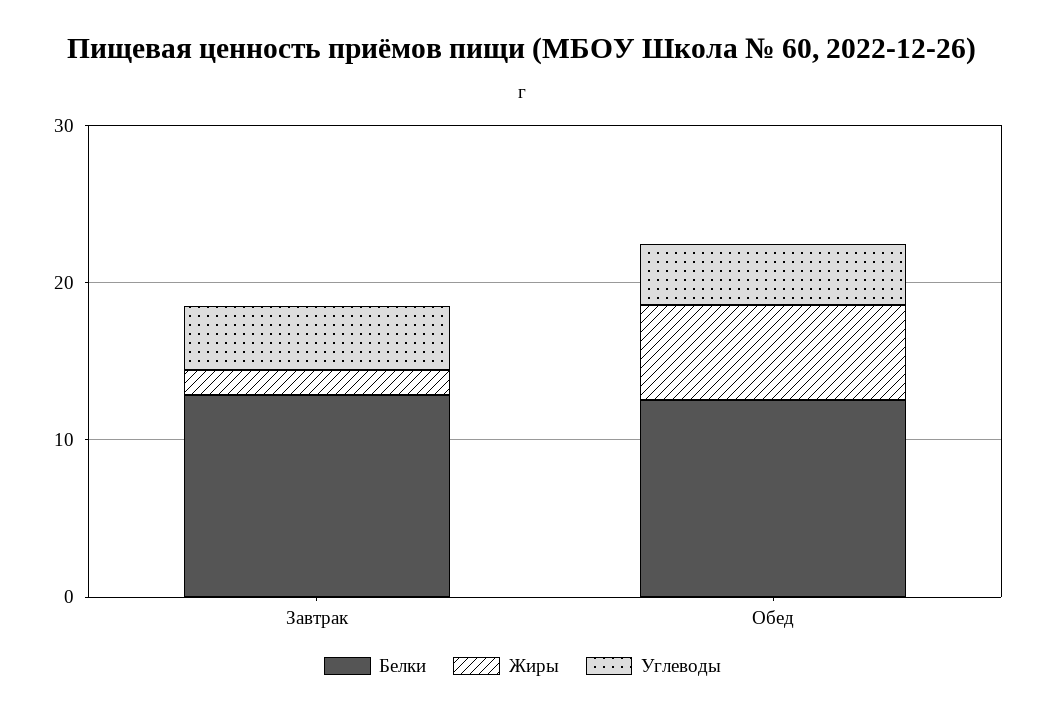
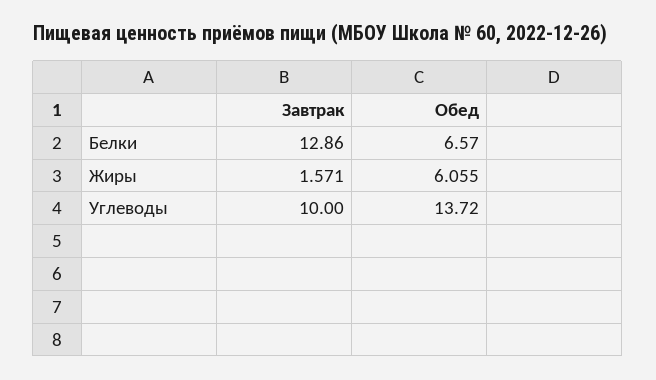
  {
    "Белки": {
      "Завтрак": 12.86,
-     "Обед": 12
+     "Обед": 6.57
    },
    "Жиры": {
      "Завтрак": 1.571,
      "Обед": 6.055
    },
    "Углеводы": {
-     "Завтрак": 4,
+     "Завтрак": 10,
-     "Обед": 4
+     "Обед": 13.72
    }
  }

